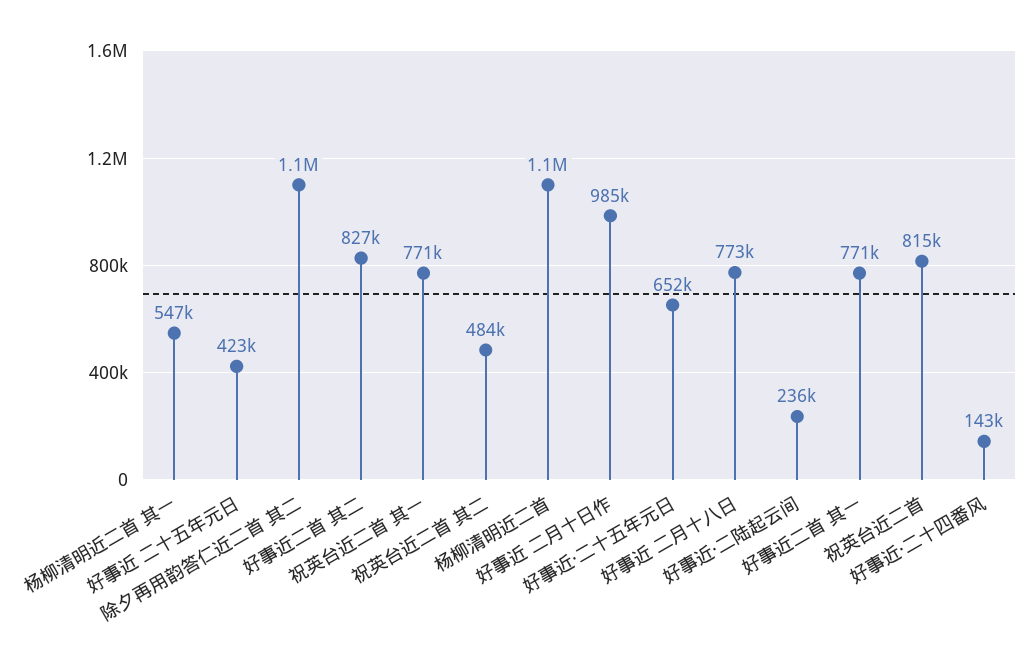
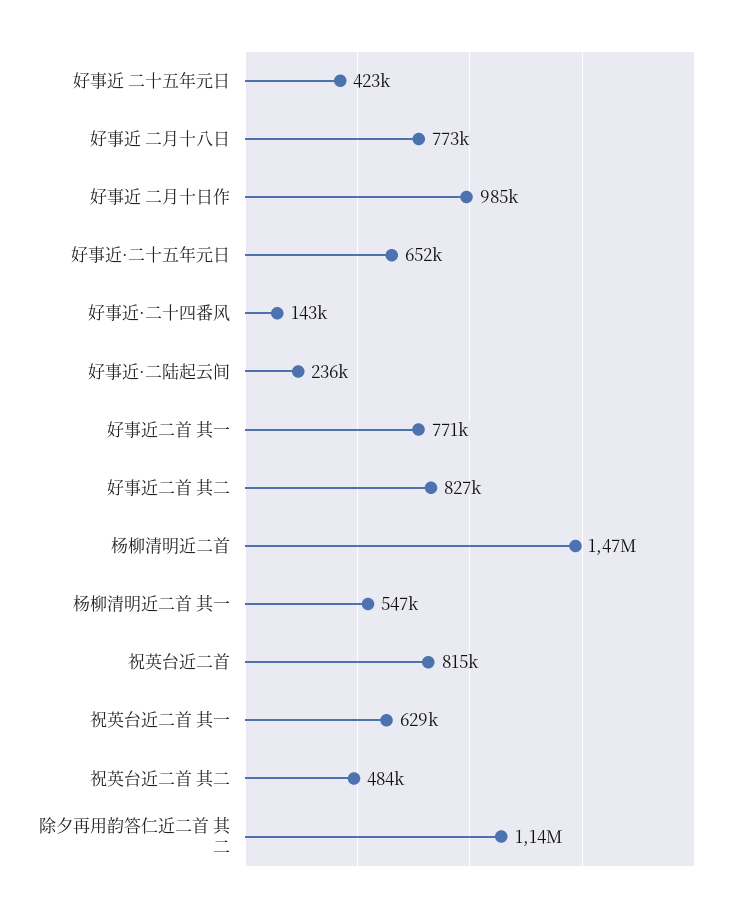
  {
    "杨柳清明近二首 其一": 547000,
    "好事近 二十五年元日": 423000,
    "除夕再用韵答仁近二首 其二": 1140000,
    "好事近二首 其二": 827000,
-   "祝英台近二首 其一": 771000,
+   "祝英台近二首 其一": 629000,
    "祝英台近二首 其二": 484000,
-   "杨柳清明近二首": 1100000,
+   "杨柳清明近二首": 1470000,
    "好事近 二月十日作": 985000,
    "好事近·二十五年元日": 652000,
    "好事近 二月十八日": 773000,
    "好事近·二陆起云间": 236000,
    "好事近二首 其一": 771000,
    "祝英台近二首": 815000,
    "好事近·二十四番风": 143000
  }

